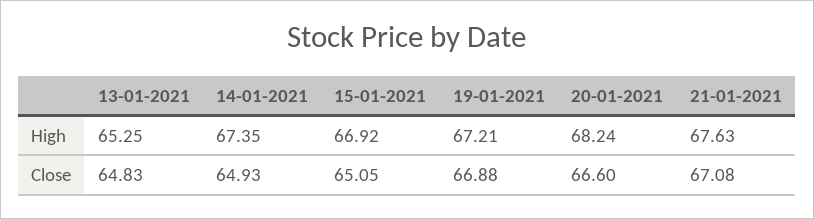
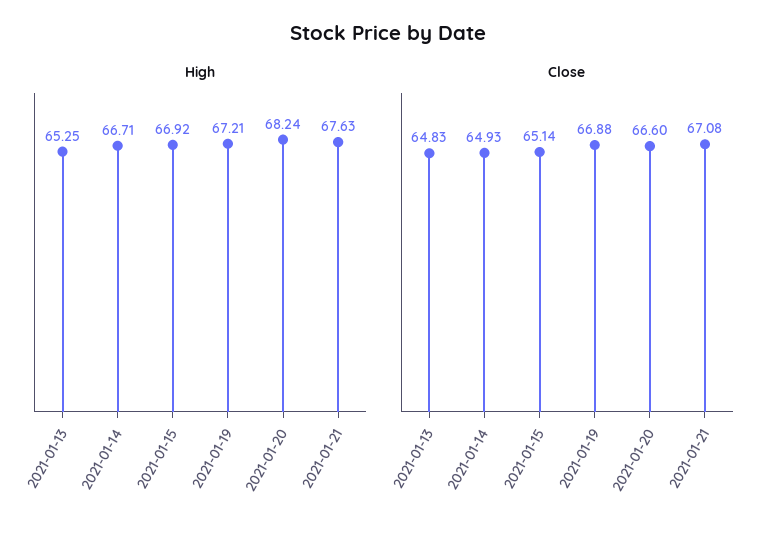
  {
    "High": {
      "13-01-2021": 65.25,
-     "14-01-2021": 67.35,
+     "14-01-2021": 66.71,
      "15-01-2021": 66.92,
      "19-01-2021": 67.21,
      "20-01-2021": 68.24,
      "21-01-2021": 67.63
    },
    "Close": {
      "13-01-2021": 64.83,
      "14-01-2021": 64.93,
-     "15-01-2021": 65.05,
+     "15-01-2021": 65.14,
      "19-01-2021": 66.88,
      "20-01-2021": 66.6,
      "21-01-2021": 67.08
    }
  }

